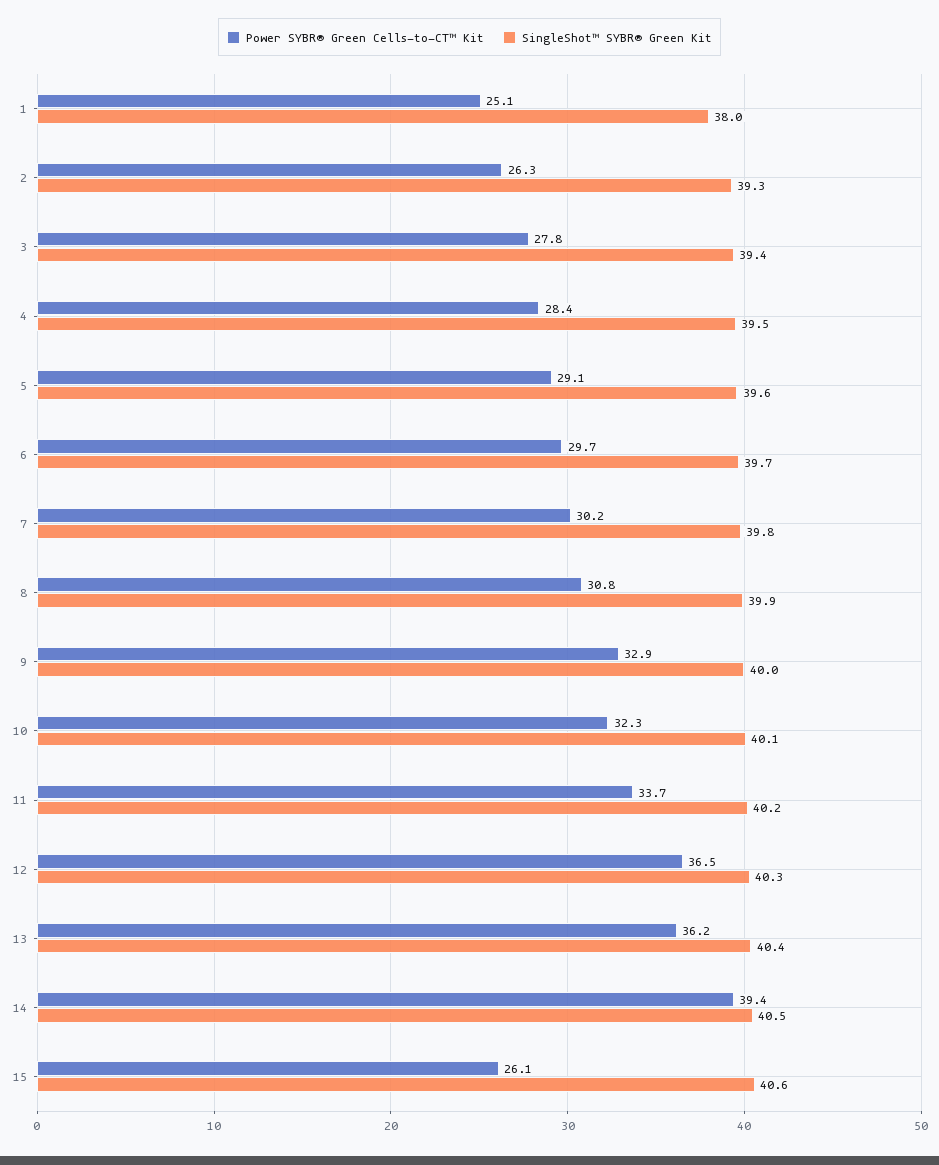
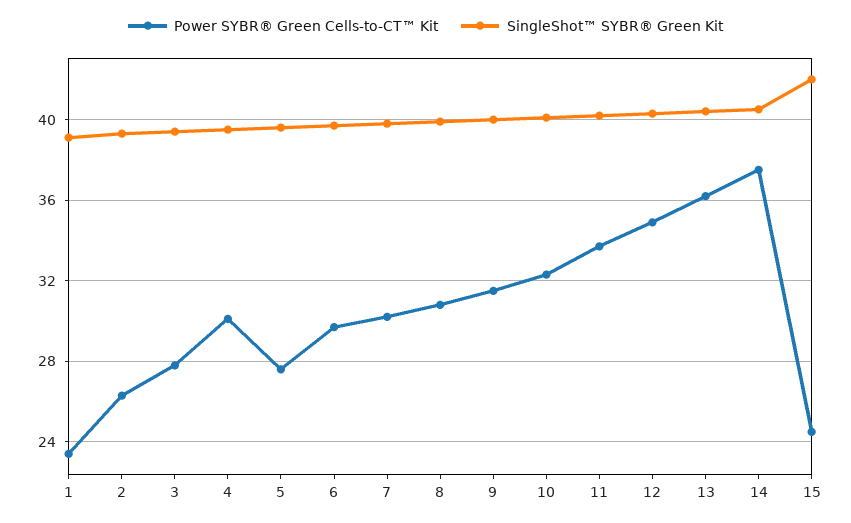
  {
    "Power SYBR® Green Cells-to-CT™ Kit": {
-     "1": 25.1,
+     "1": 23.5,
      "2": 26.3,
      "3": 27.8,
-     "4": 28.4,
+     "4": 30,
-     "5": 29.1,
+     "5": 27.5,
      "6": 29.7,
      "7": 30.2,
      "8": 30.8,
-     "9": 32.9,
+     "9": 31.5,
      "10": 32.3,
      "11": 33.7,
-     "12": 36.5,
+     "12": 35,
      "13": 36.2,
-     "14": 39.4,
+     "14": 37.5,
-     "15": 26.1
+     "15": 24.5
    },
    "SingleShot™ SYBR® Green Kit": {
-     "1": 38,
+     "1": 39,
      "2": 39.3,
      "3": 39.4,
      "4": 39.5,
      "5": 39.6,
      "6": 39.7,
      "7": 39.8,
      "8": 39.9,
      "9": 40,
      "10": 40.1,
      "11": 40.2,
      "12": 40.3,
      "13": 40.4,
      "14": 40.5,
-     "15": 40.6
+     "15": 42
    }
  }

